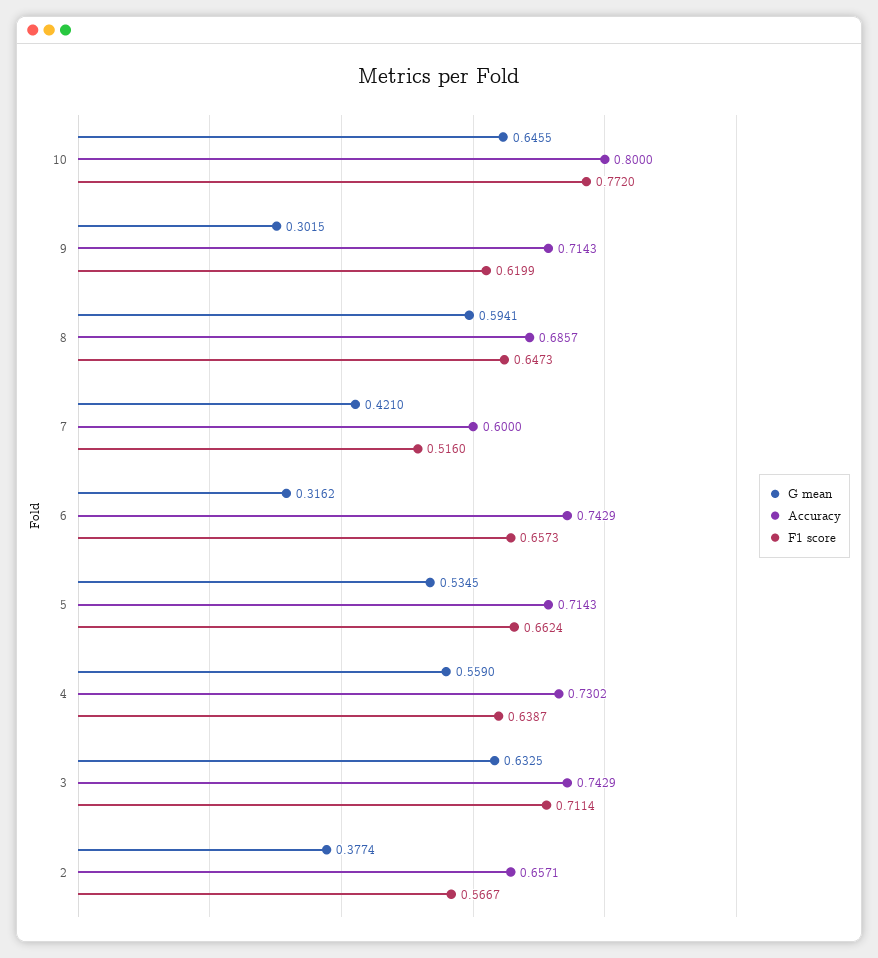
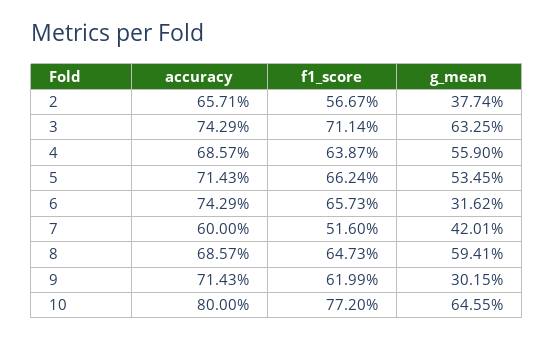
  {
    "G mean": {
      "10": 0.6455,
      "9": 0.3015,
      "8": 0.5941,
-     "7": 0.421,
+     "7": 0.4201,
      "6": 0.3162,
      "5": 0.5345,
      "4": 0.559,
      "3": 0.6325,
      "2": 0.3774
    },
    "Accuracy": {
      "10": 0.8,
      "9": 0.7143,
      "8": 0.6857,
      "7": 0.6,
      "6": 0.7429,
      "5": 0.7143,
-     "4": 0.7302,
+     "4": 0.6857,
      "3": 0.7429,
      "2": 0.6571
    },
    "F1 score": {
      "10": 0.772,
      "9": 0.6199,
      "8": 0.6473,
      "7": 0.516,
      "6": 0.6573,
      "5": 0.6624,
      "4": 0.6387,
      "3": 0.7114,
      "2": 0.5667
    }
  }

